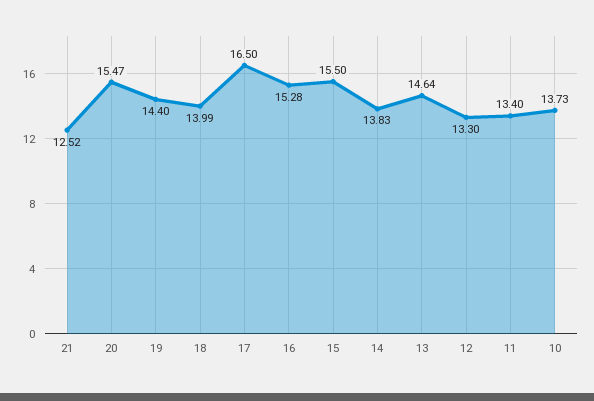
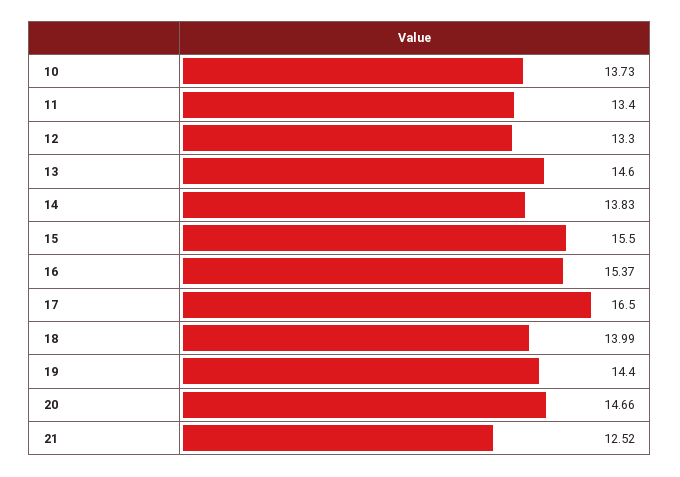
  {
    "21": 12.52,
-   "20": 15.47,
+   "20": 14.66,
    "19": 14.4,
    "18": 13.99,
    "17": 16.5,
-   "16": 15.28,
+   "16": 15.37,
    "15": 15.5,
    "14": 13.83,
-   "13": 14.64,
+   "13": 14.6,
    "12": 13.3,
    "11": 13.4,
    "10": 13.73
  }

